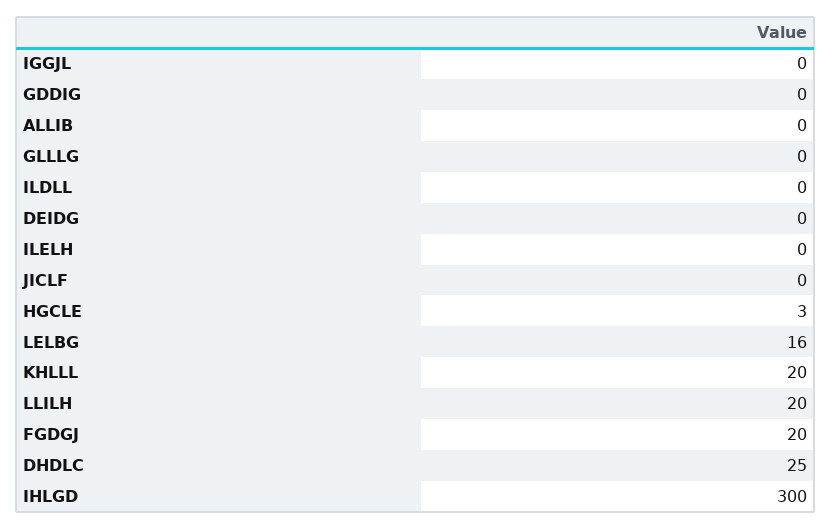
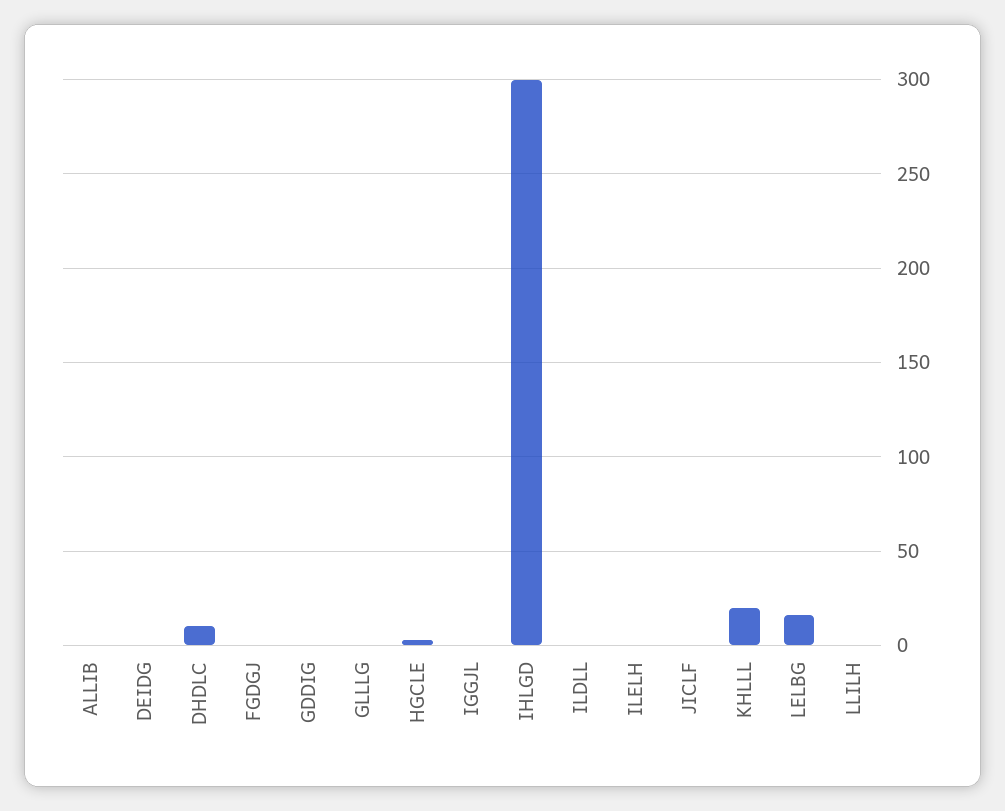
  {
    "IGGJL": 0,
    "GDDIG": 0,
    "ALLIB": 0,
    "GLLLG": 0,
    "ILDLL": 0,
    "DEIDG": 0,
    "ILELH": 0,
    "JICLF": 0,
    "HGCLE": 3,
    "LELBG": 16,
    "KHLLL": 20,
-   "LLILH": 20,
+   "LLILH": 0,
-   "FGDGJ": 20,
+   "FGDGJ": 0,
-   "DHDLC": 25,
+   "DHDLC": 10,
    "IHLGD": 300
  }

